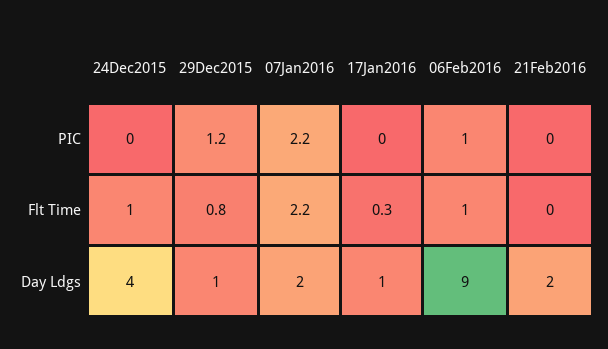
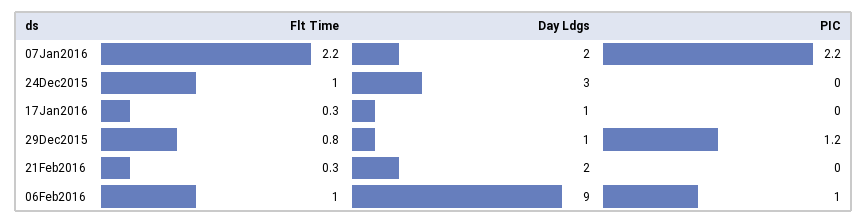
  {
    "24Dec2015": {
      "PIC": 0,
      "Flt Time": 1,
-     "Day Ldgs": 4
+     "Day Ldgs": 3
    },
    "29Dec2015": {
      "PIC": 1.2,
      "Flt Time": 0.8,
      "Day Ldgs": 1
    },
    "07Jan2016": {
      "PIC": 2.2,
      "Flt Time": 2.2,
      "Day Ldgs": 2
    },
    "17Jan2016": {
      "PIC": 0,
      "Flt Time": 0.3,
      "Day Ldgs": 1
    },
    "06Feb2016": {
      "PIC": 1,
      "Flt Time": 1,
      "Day Ldgs": 9
    },
    "21Feb2016": {
      "PIC": 0,
-     "Flt Time": 0,
+     "Flt Time": 0.3,
      "Day Ldgs": 2
    }
  }

